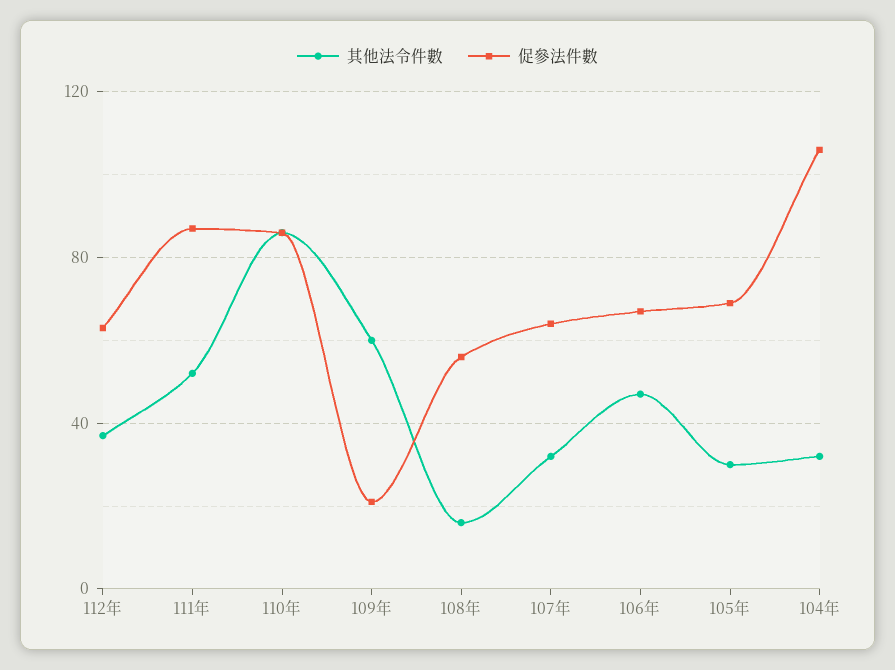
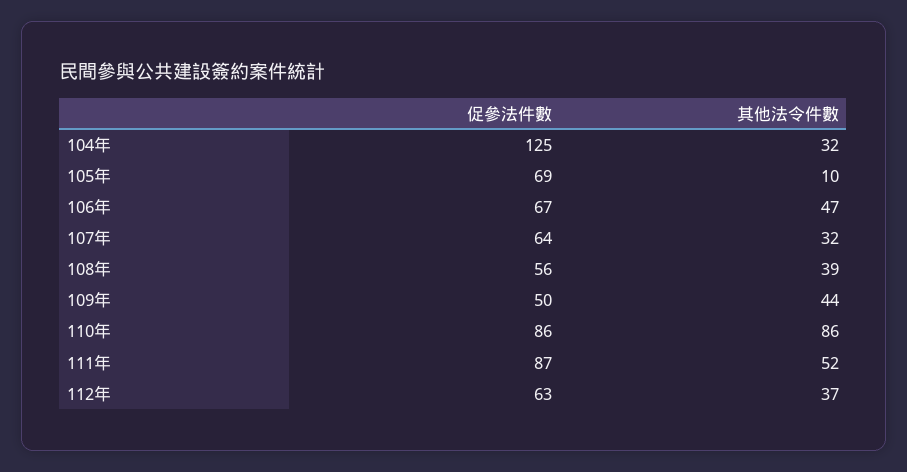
  {
    "其他法令件數": {
      "112年": 37,
      "111年": 52,
      "110年": 86,
-     "109年": 60,
+     "109年": 44,
-     "108年": 15,
+     "108年": 39,
      "107年": 32,
      "106年": 47,
-     "105年": 30,
+     "105年": 10,
      "104年": 32
    },
    "促參法件數": {
      "112年": 63,
      "111年": 87,
      "110年": 86,
-     "109年": 20,
+     "109年": 50,
      "108年": 56,
      "107年": 64,
      "106年": 67,
      "105年": 69,
-     "104年": 105
+     "104年": 125
    }
  }

